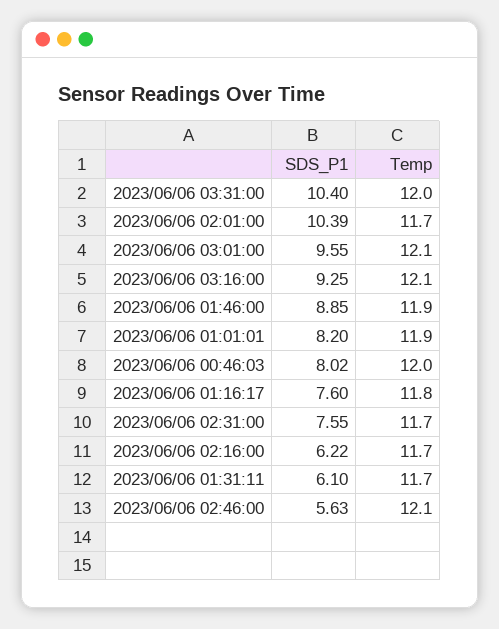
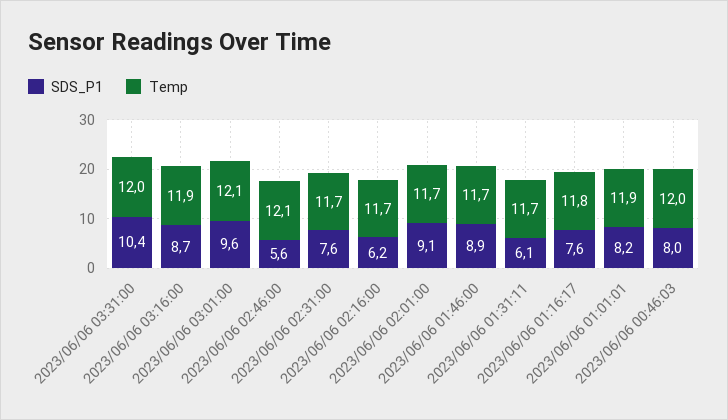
  {
    "SDS_P1": {
      "2023/06/06 03:31:00": 10.4,
-     "2023/06/06 02:01:00": 10.39,
+     "2023/06/06 02:01:00": 9.1,
      "2023/06/06 03:01:00": 9.55,
-     "2023/06/06 03:16:00": 9.25,
+     "2023/06/06 03:16:00": 8.7,
      "2023/06/06 01:46:00": 8.85,
      "2023/06/06 01:01:01": 8.2,
      "2023/06/06 00:46:03": 8.02,
      "2023/06/06 01:16:17": 7.6,
      "2023/06/06 02:31:00": 7.55,
      "2023/06/06 02:16:00": 6.22,
      "2023/06/06 01:31:11": 6.1,
      "2023/06/06 02:46:00": 5.63
    },
    "Temp": {
      "2023/06/06 03:31:00": 12,
      "2023/06/06 02:01:00": 11.7,
      "2023/06/06 03:01:00": 12.1,
-     "2023/06/06 03:16:00": 12.1,
+     "2023/06/06 03:16:00": 11.9,
-     "2023/06/06 01:46:00": 11.9,
+     "2023/06/06 01:46:00": 11.7,
      "2023/06/06 01:01:01": 11.9,
      "2023/06/06 00:46:03": 12,
      "2023/06/06 01:16:17": 11.8,
      "2023/06/06 02:31:00": 11.7,
      "2023/06/06 02:16:00": 11.7,
      "2023/06/06 01:31:11": 11.7,
      "2023/06/06 02:46:00": 12.1
    }
  }

